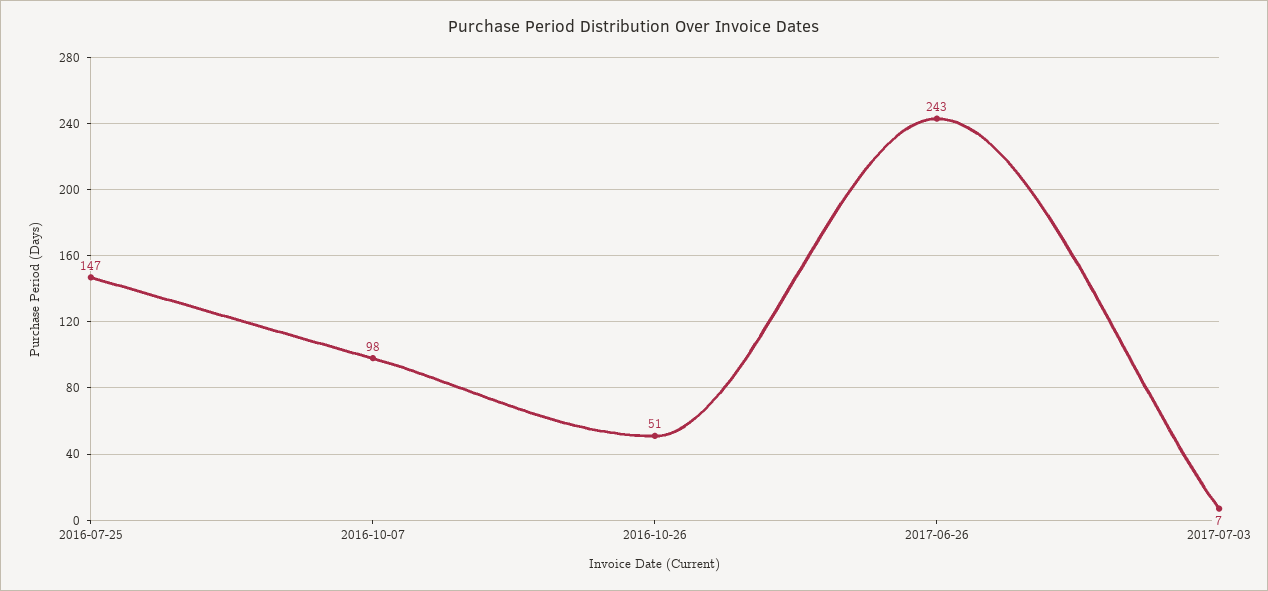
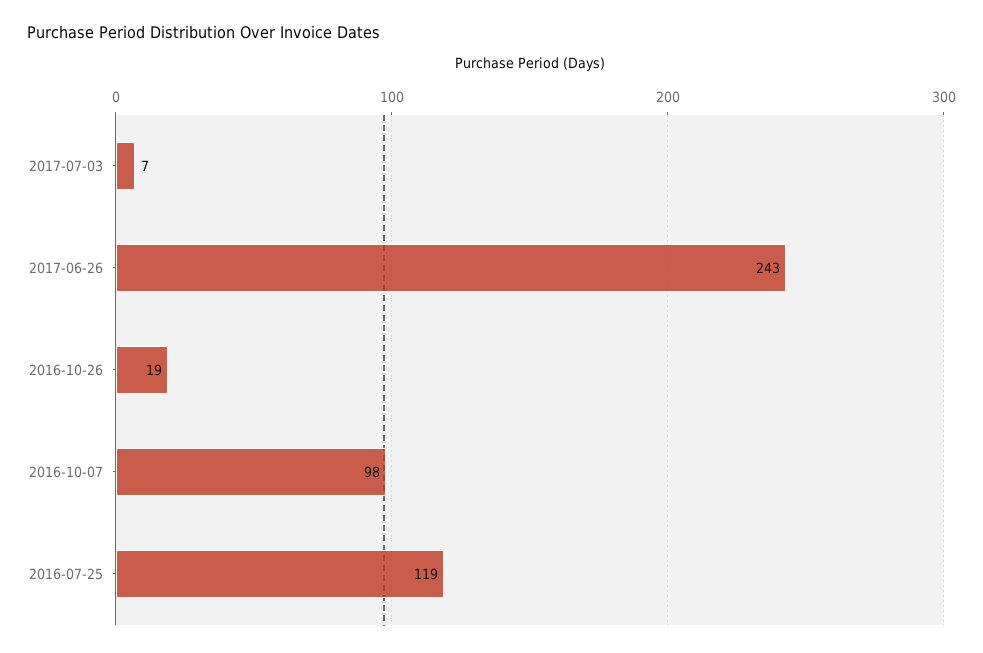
  {
-   "2016-07-25": 147,
+   "2016-07-25": 119,
    "2016-10-07": 98,
-   "2016-10-26": 51,
+   "2016-10-26": 19,
    "2017-06-26": 243,
    "2017-07-03": 7
  }

